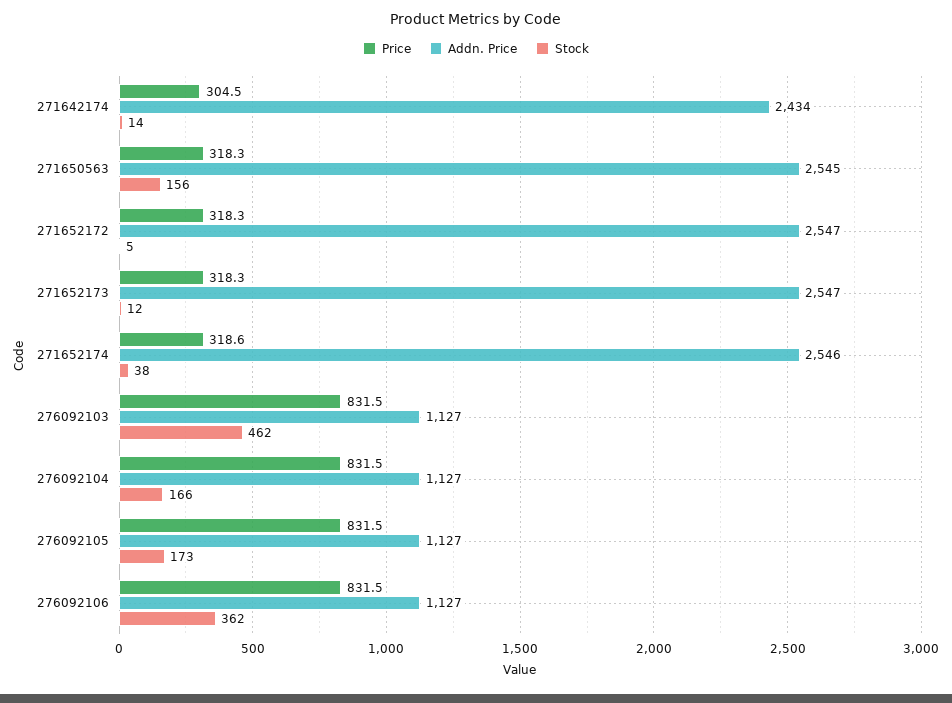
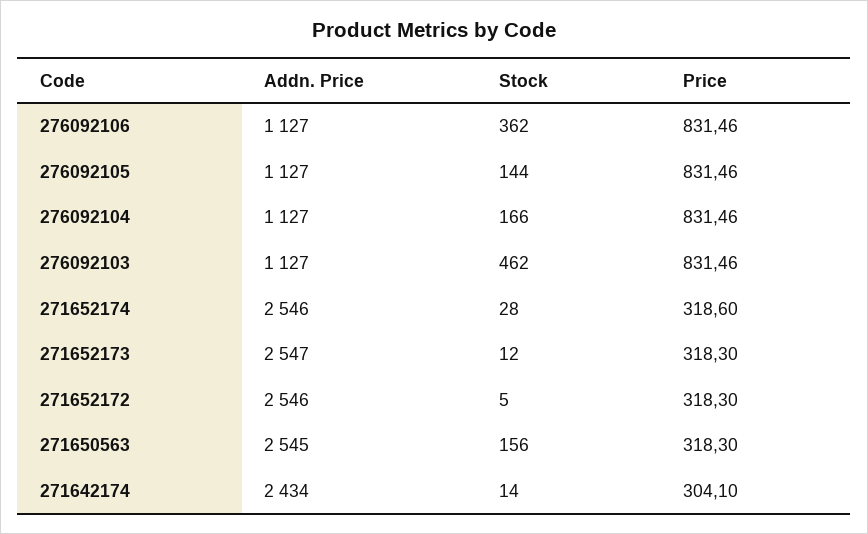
  {
    "Price": {
-     "271642174": 304.5,
+     "271642174": 304.1,
      "271650563": 318.3,
      "271652172": 318.3,
      "271652173": 318.3,
      "271652174": 318.6,
      "276092103": 831.46,
      "276092104": 831.46,
      "276092105": 831.46,
      "276092106": 831.46
    },
    "Addn. Price": {
      "271642174": 2434,
      "271650563": 2545,
-     "271652172": 2547,
+     "271652172": 2546,
      "271652173": 2547,
      "271652174": 2546,
      "276092103": 1127,
      "276092104": 1127,
      "276092105": 1127,
      "276092106": 1127
    },
    "Stock": {
      "271642174": 14,
      "271650563": 156,
      "271652172": 5,
      "271652173": 12,
-     "271652174": 38,
+     "271652174": 28,
      "276092103": 462,
      "276092104": 166,
-     "276092105": 173,
+     "276092105": 144,
      "276092106": 362
    }
  }

